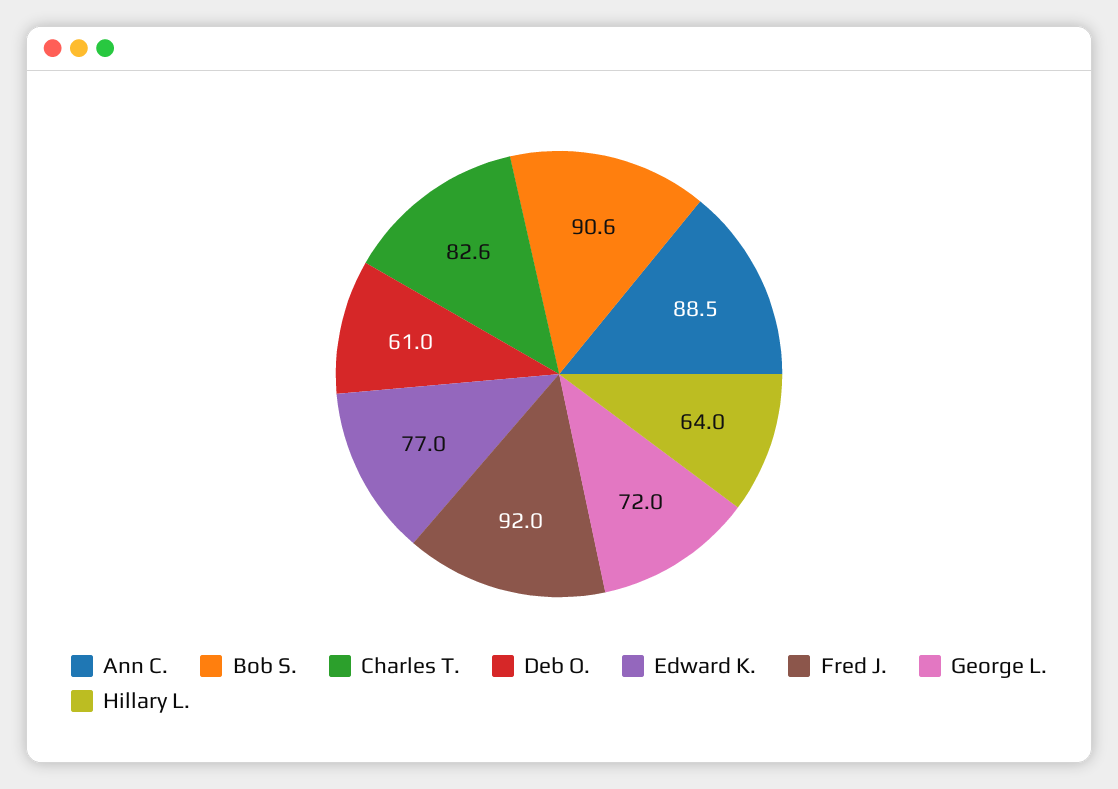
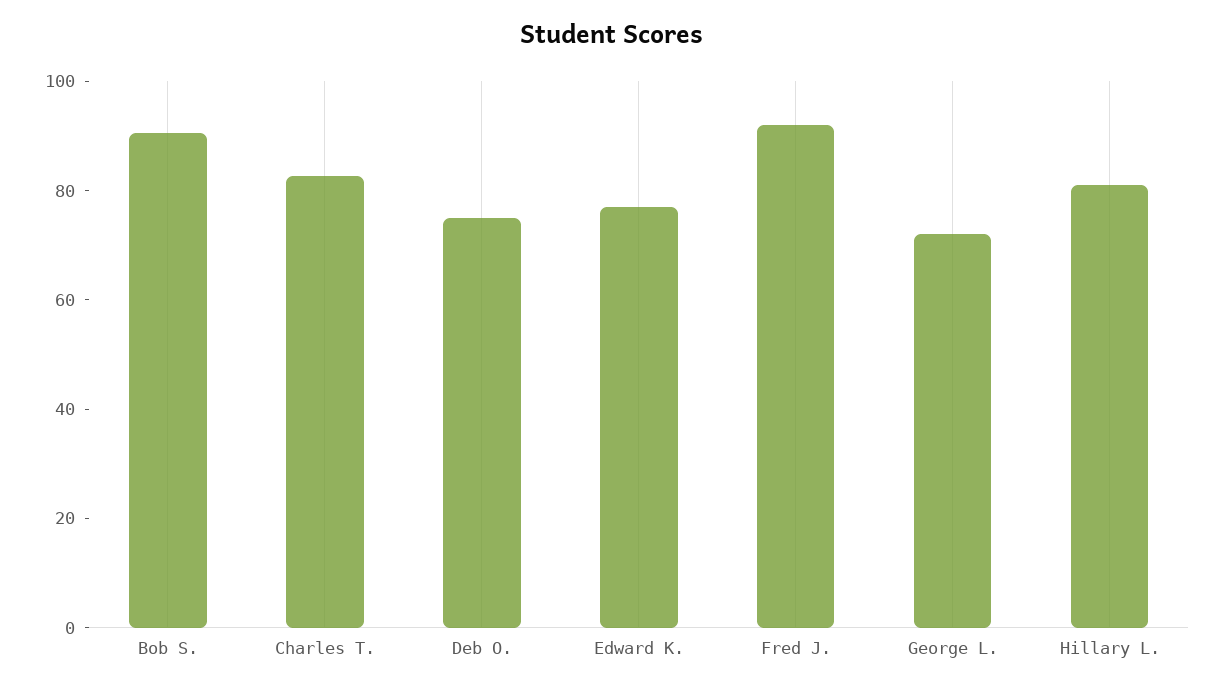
  {
-   "Ann C.": 88.5,
    "Bob S.": 90.6,
    "Charles T.": 82.6,
-   "Deb O.": 61,
+   "Deb O.": 75,
    "Edward K.": 77,
    "Fred J.": 92,
    "George L.": 72,
-   "Hillary L.": 64
+   "Hillary L.": 80
  }

